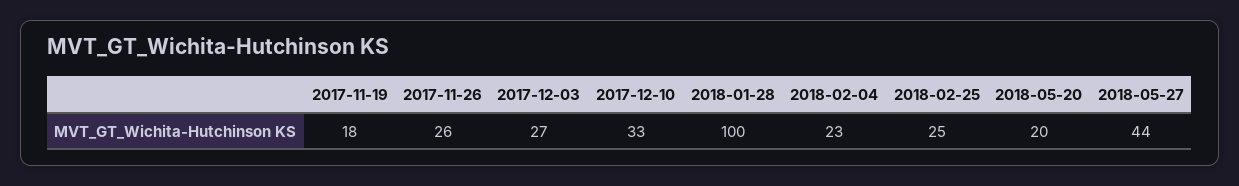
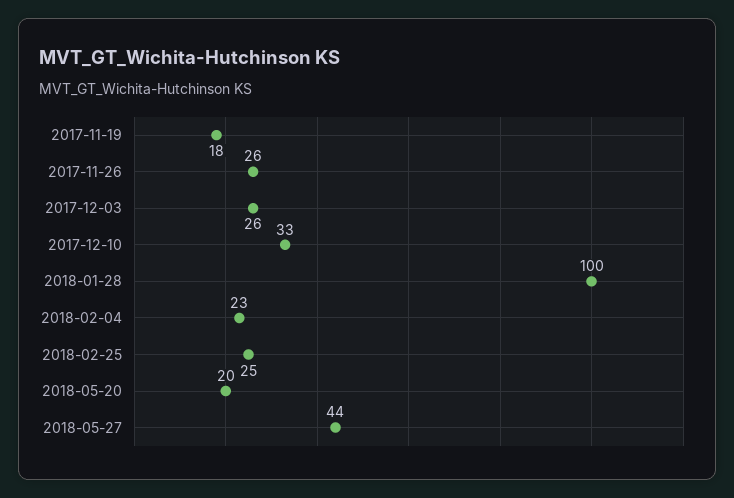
  {
    "2017-11-19": 18,
    "2017-11-26": 26,
-   "2017-12-03": 27,
+   "2017-12-03": 26,
    "2017-12-10": 33,
    "2018-01-28": 100,
    "2018-02-04": 23,
    "2018-02-25": 25,
    "2018-05-20": 20,
    "2018-05-27": 44
  }

